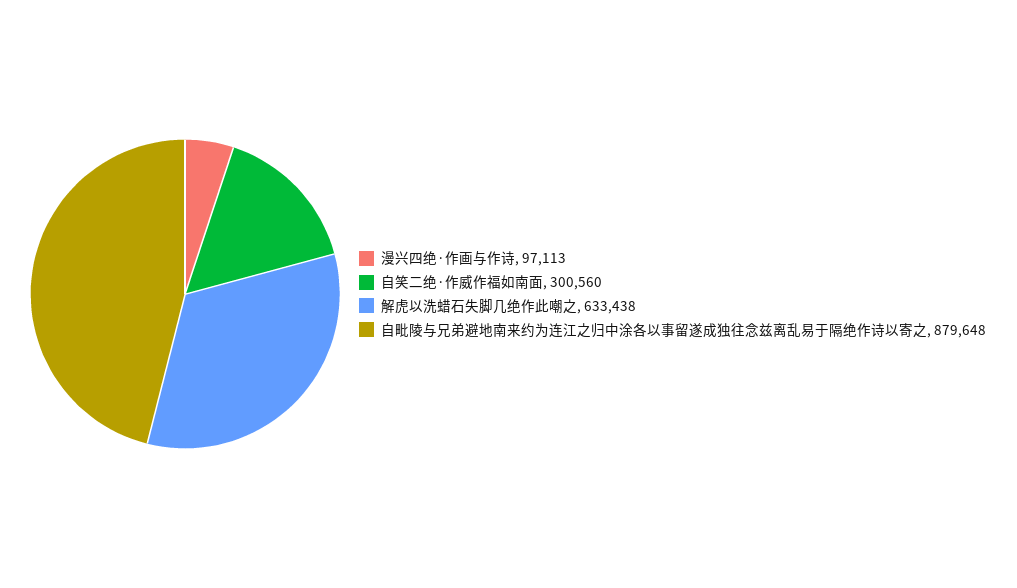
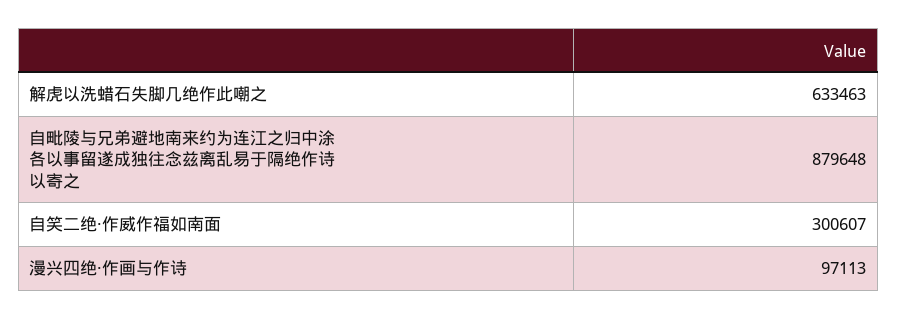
  {
    "漫兴四绝·作画与作诗": 97113,
-   "自笑二绝·作威作福如南面": 300560,
+   "自笑二绝·作威作福如南面": 300607,
-   "解虎以洗蜡石失脚几绝作此嘲之": 633438,
+   "解虎以洗蜡石失脚几绝作此嘲之": 633463,
    "自毗陵与兄弟避地南来约为连江之归中涂各以事留遂成独往念兹离乱易于隔绝作诗以寄之": 879648
  }

